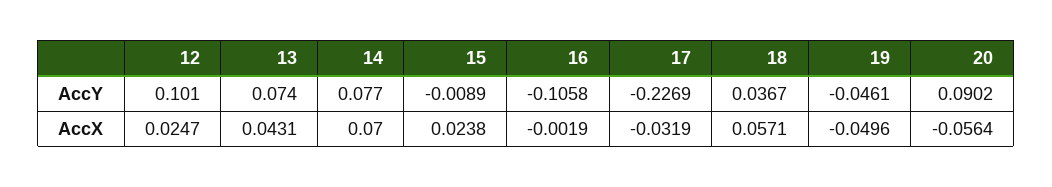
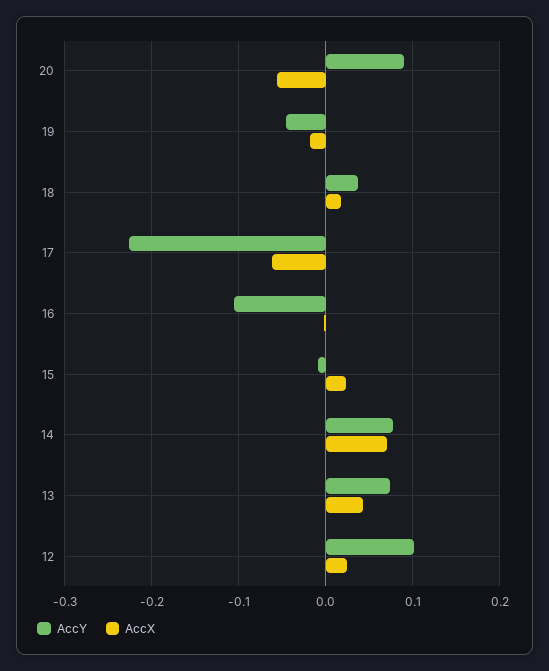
  {
    "AccY": {
      "12": 0.101,
      "13": 0.074,
      "14": 0.077,
      "15": -0.0089,
      "16": -0.1058,
      "17": -0.2269,
      "18": 0.0367,
      "19": -0.0461,
      "20": 0.0902
    },
    "AccX": {
      "12": 0.0247,
      "13": 0.0431,
      "14": 0.07,
      "15": 0.0238,
      "16": -0.0019,
-     "17": -0.0319,
+     "17": -0.06,
-     "18": 0.0571,
+     "18": 0.02,
-     "19": -0.0496,
+     "19": -0.02,
      "20": -0.0564
    }
  }

